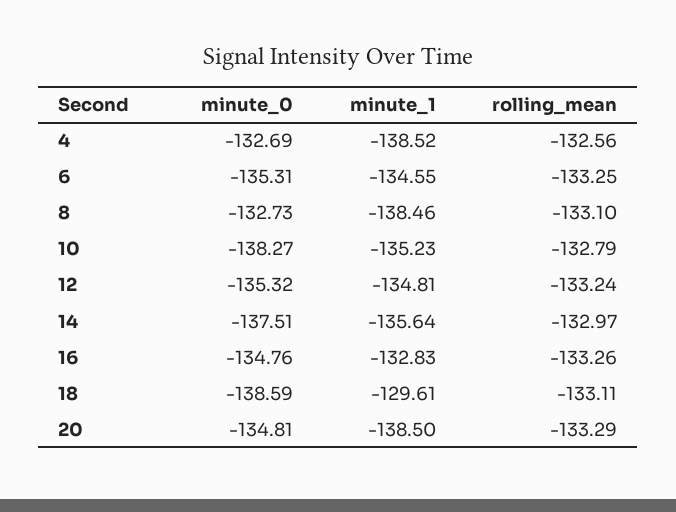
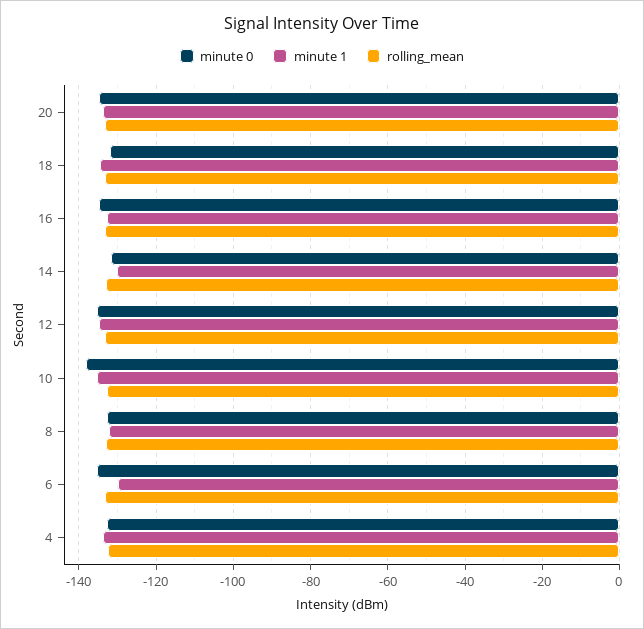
  {
    "minute_0": {
      "4": -132.69,
      "6": -135.31,
      "8": -132.73,
      "10": -138.27,
      "12": -135.32,
-     "14": -137.51,
+     "14": -132,
      "16": -134.76,
-     "18": -138.59,
+     "18": -132,
      "20": -134.81
    },
    "minute_1": {
-     "4": -138.52,
+     "4": -134,
-     "6": -134.55,
+     "6": -130,
-     "8": -138.46,
+     "8": -132,
      "10": -135.23,
      "12": -134.81,
-     "14": -135.64,
+     "14": -130,
      "16": -132.83,
-     "18": -129.61,
+     "18": -134,
-     "20": -138.5
+     "20": -134
    },
    "rolling_mean": {
      "4": -132.56,
      "6": -133.25,
      "8": -133.1,
      "10": -132.79,
      "12": -133.24,
      "14": -132.97,
      "16": -133.26,
      "18": -133.11,
      "20": -133.29
    }
  }

